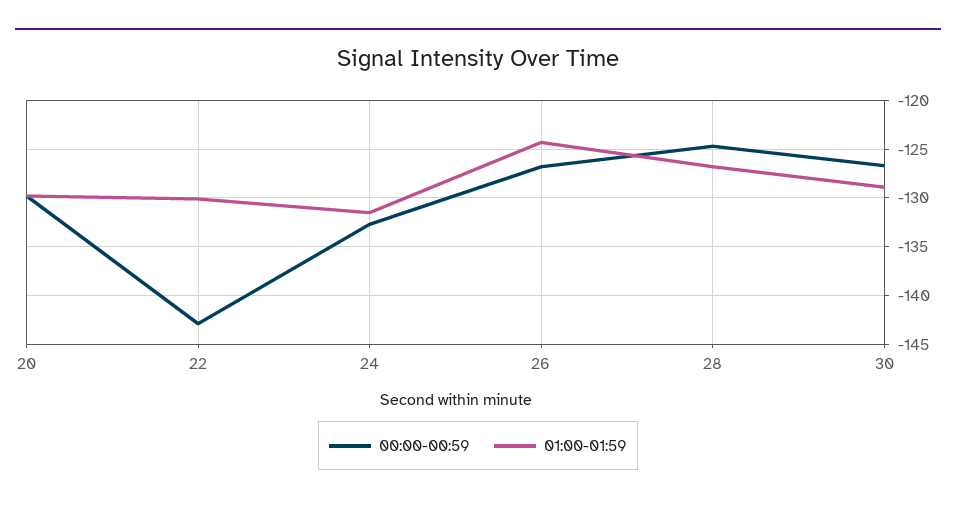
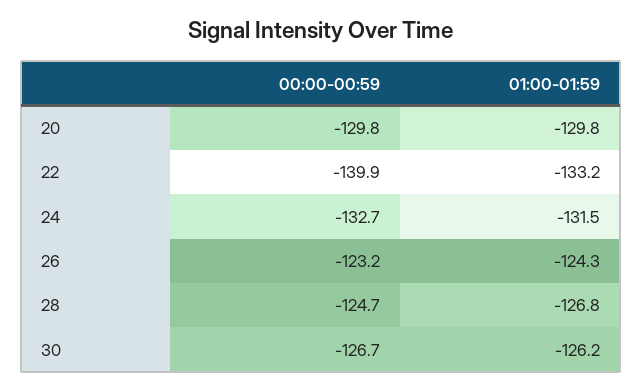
  {
    "00:00-00:59": {
      "20": -129.8,
-     "22": -143,
+     "22": -139.9,
      "24": -132.7,
-     "26": -127,
+     "26": -123.2,
      "28": -124.7,
      "30": -126.7
    },
    "01:00-01:59": {
      "20": -129.8,
-     "22": -130,
+     "22": -133.2,
      "24": -131.5,
      "26": -124.3,
      "28": -126.8,
-     "30": -129
+     "30": -126.2
    }
  }

